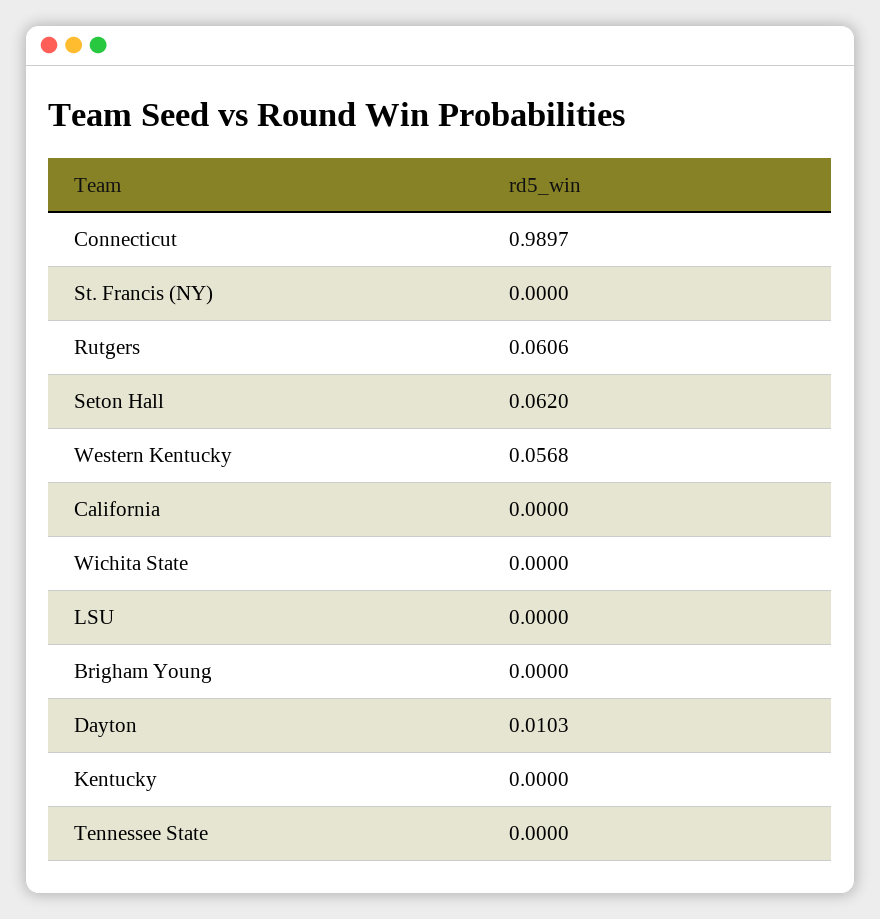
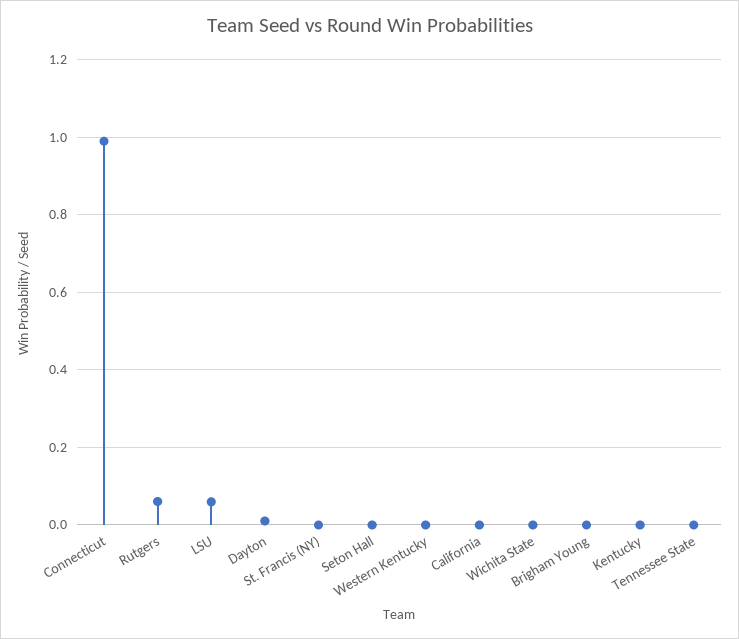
  {
    "Connecticut": 0.9897,
    "St. Francis (NY)": 0,
    "Rutgers": 0.0606,
-   "Seton Hall": 0.062,
+   "Seton Hall": 0,
-   "Western Kentucky": 0.0568,
+   "Western Kentucky": 0,
    "California": 0,
    "Wichita State": 0,
-   "LSU": 0,
+   "LSU": 0.06,
    "Brigham Young": 0,
    "Dayton": 0.0103,
    "Kentucky": 0,
    "Tennessee State": 0
  }

